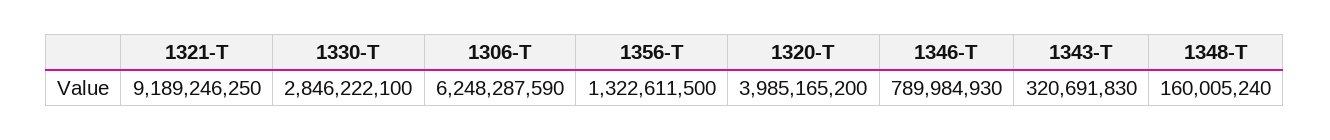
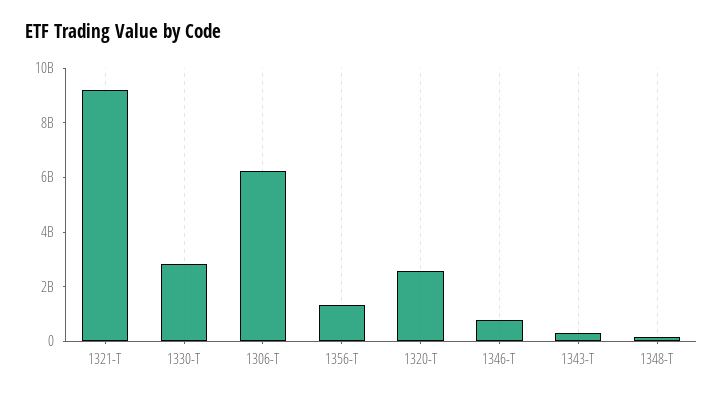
  {
    "1321-T": 9189246250,
    "1330-T": 2846222100,
    "1306-T": 6248287590,
    "1356-T": 1322611500,
-   "1320-T": 3985165200,
+   "1320-T": 2500000000,
    "1346-T": 789984930,
    "1343-T": 320691830,
    "1348-T": 160005240
  }

